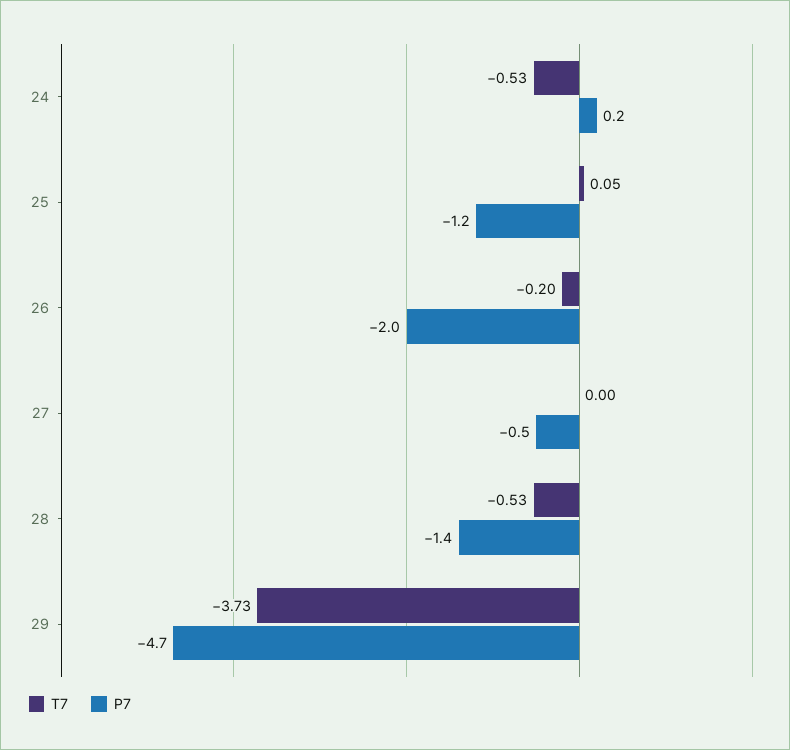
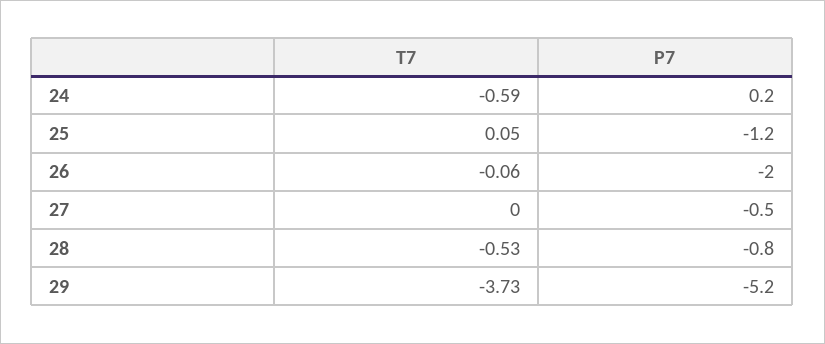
  {
    "T7": {
-     "24": -0.53,
+     "24": -0.59,
      "25": 0.05,
-     "26": -0.2,
+     "26": -0.06,
      "27": 0,
      "28": -0.53,
      "29": -3.73
    },
    "P7": {
      "24": 0.2,
      "25": -1.2,
      "26": -2,
      "27": -0.5,
-     "28": -1.4,
+     "28": -0.8,
-     "29": -4.7
+     "29": -5.2
    }
  }

